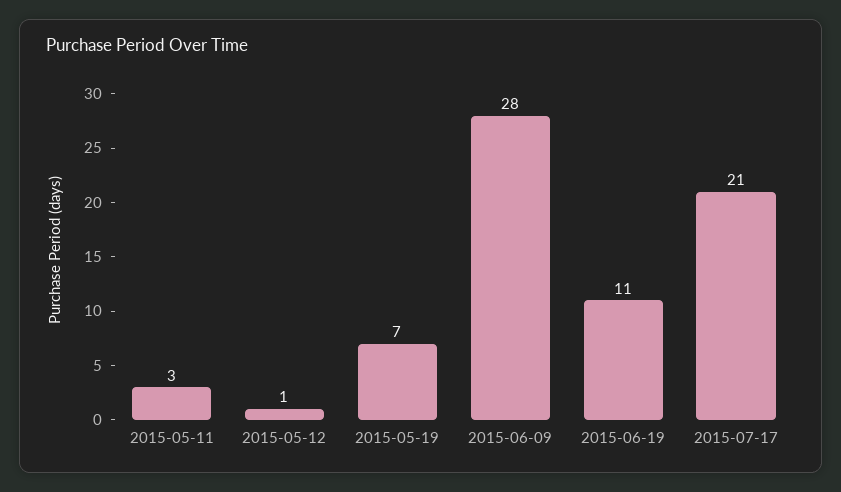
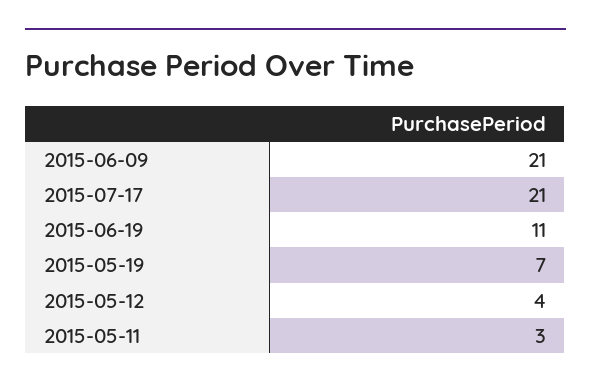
  {
    "2015-05-11": 3,
-   "2015-05-12": 1,
+   "2015-05-12": 4,
    "2015-05-19": 7,
-   "2015-06-09": 28,
+   "2015-06-09": 21,
    "2015-06-19": 11,
    "2015-07-17": 21
  }

